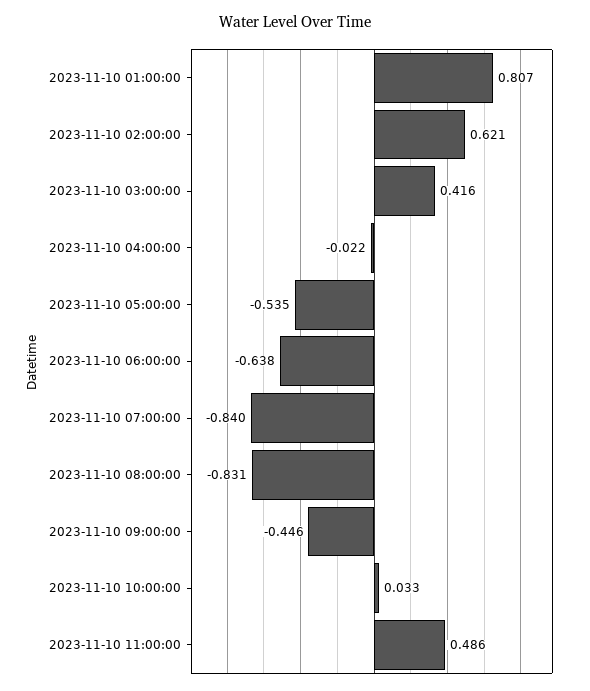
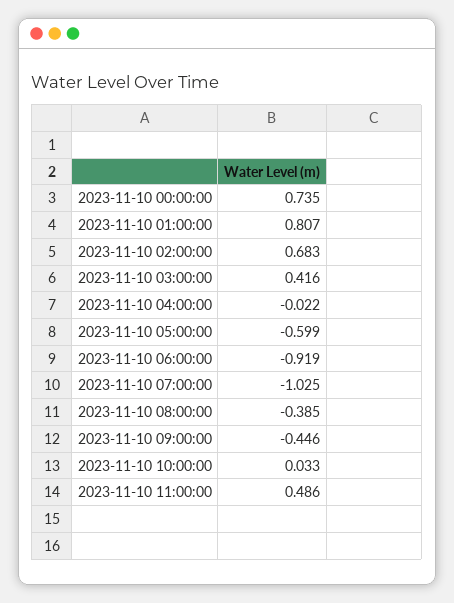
  {
    "2023-11-10 01:00:00": 0.807,
-   "2023-11-10 02:00:00": 0.621,
+   "2023-11-10 02:00:00": 0.683,
    "2023-11-10 03:00:00": 0.416,
    "2023-11-10 04:00:00": -0.022,
-   "2023-11-10 05:00:00": -0.535,
+   "2023-11-10 05:00:00": -0.599,
-   "2023-11-10 06:00:00": -0.638,
+   "2023-11-10 06:00:00": -0.919,
-   "2023-11-10 07:00:00": -0.84,
+   "2023-11-10 07:00:00": -1.025,
-   "2023-11-10 08:00:00": -0.831,
+   "2023-11-10 08:00:00": -0.385,
    "2023-11-10 09:00:00": -0.446,
    "2023-11-10 10:00:00": 0.033,
-   "2023-11-10 11:00:00": 0.486
+   "2023-11-10 11:00:00": 0.486,
+   "2023-11-10 00:00:00": 0.735
  }

